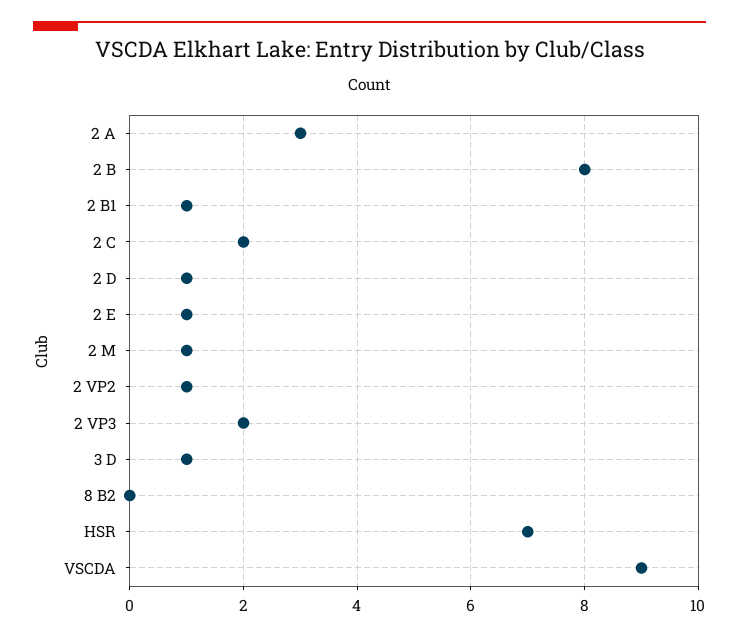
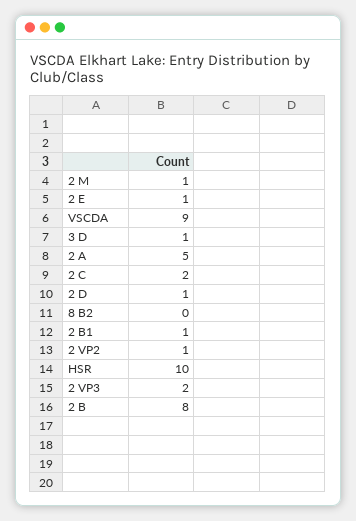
  {
-   "2 A": 3,
+   "2 A": 5,
    "2 B": 8,
    "2 B1": 1,
    "2 C": 2,
    "2 D": 1,
    "2 E": 1,
    "2 M": 1,
    "2 VP2": 1,
    "2 VP3": 2,
    "3 D": 1,
    "8 B2": 0,
-   "HSR": 7,
+   "HSR": 10,
    "VSCDA": 9
  }

